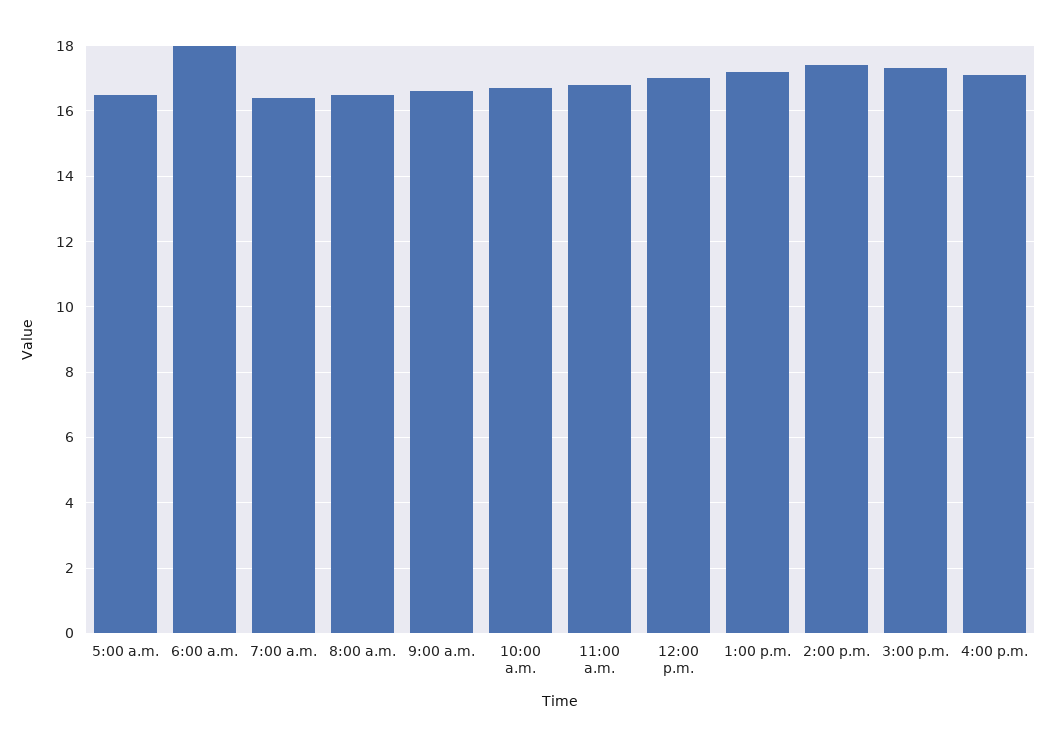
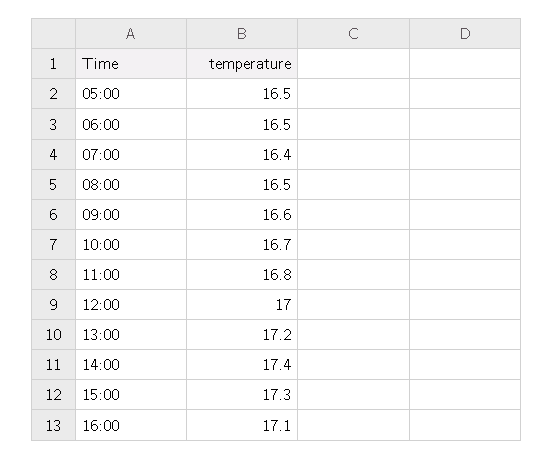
  {
    "5:00 a.m.": 16.5,
-   "6:00 a.m.": 18,
+   "6:00 a.m.": 16.5,
    "7:00 a.m.": 16.4,
    "8:00 a.m.": 16.5,
    "9:00 a.m.": 16.6,
    "10:00 a.m.": 16.7,
    "11:00 a.m.": 16.8,
    "12:00 p.m.": 17,
    "1:00 p.m.": 17.2,
    "2:00 p.m.": 17.4,
    "3:00 p.m.": 17.3,
    "4:00 p.m.": 17.1
  }

